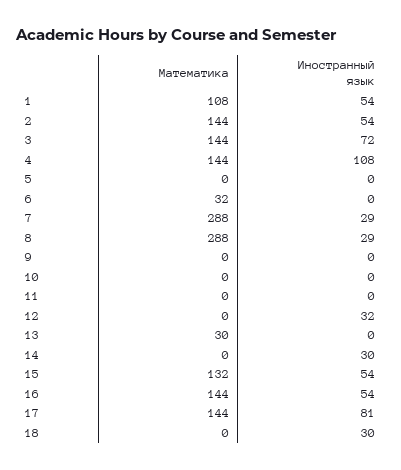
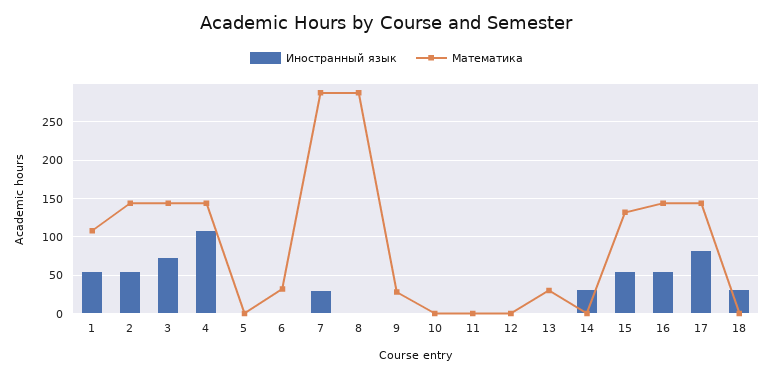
  {
    "Математика": {
      "1": 108,
      "2": 144,
      "3": 144,
      "4": 144,
      "5": 0,
      "6": 32,
      "7": 288,
      "8": 288,
-     "9": 0,
+     "9": 30,
      "10": 0,
      "11": 0,
      "12": 0,
      "13": 30,
      "14": 0,
      "15": 132,
      "16": 144,
      "17": 144,
      "18": 0
    },
    "Иностранный язык": {
      "1": 54,
      "2": 54,
      "3": 72,
      "4": 108,
      "5": 0,
      "6": 0,
      "7": 29,
-     "8": 29,
+     "8": 0,
      "9": 0,
      "10": 0,
      "11": 0,
-     "12": 32,
+     "12": 0,
      "13": 0,
      "14": 30,
      "15": 54,
      "16": 54,
      "17": 81,
      "18": 30
    }
  }

